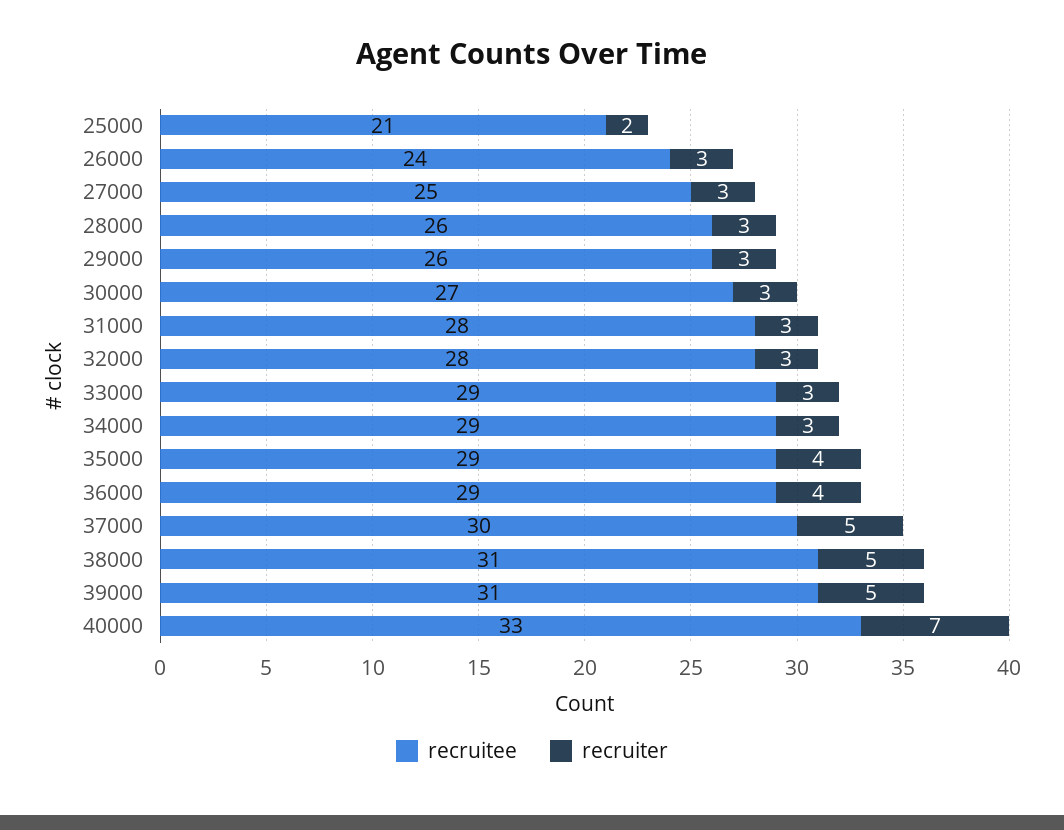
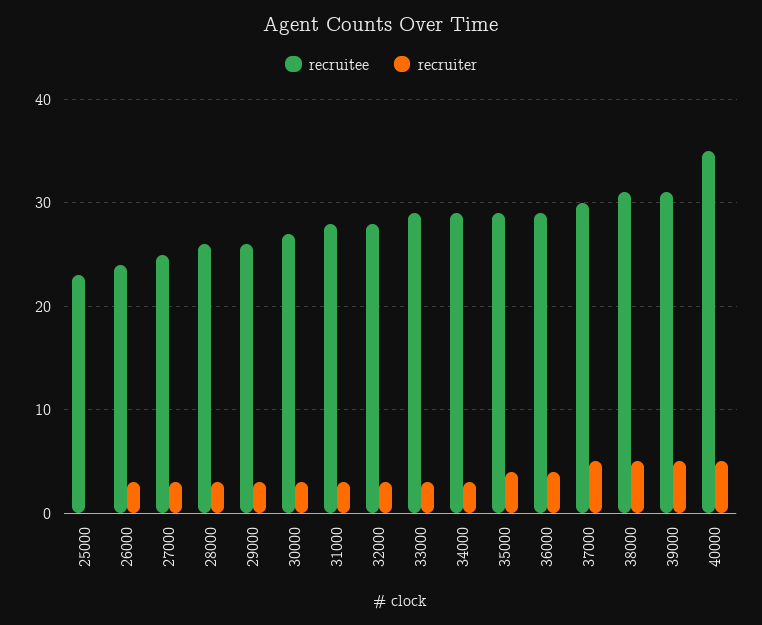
  {
    "recruitee": {
-     "25000": 21,
+     "25000": 23,
      "26000": 24,
      "27000": 25,
      "28000": 26,
      "29000": 26,
      "30000": 27,
      "31000": 28,
      "32000": 28,
      "33000": 29,
      "34000": 29,
      "35000": 29,
      "36000": 29,
      "37000": 30,
      "38000": 31,
      "39000": 31,
-     "40000": 33
+     "40000": 35
    },
    "recruiter": {
-     "25000": 2,
+     "25000": 0,
      "26000": 3,
      "27000": 3,
      "28000": 3,
      "29000": 3,
      "30000": 3,
      "31000": 3,
      "32000": 3,
      "33000": 3,
      "34000": 3,
      "35000": 4,
      "36000": 4,
      "37000": 5,
      "38000": 5,
      "39000": 5,
-     "40000": 7
+     "40000": 5
    }
  }

